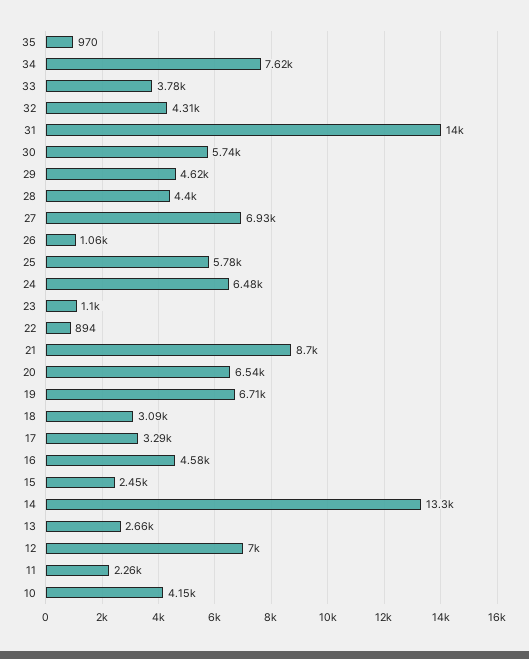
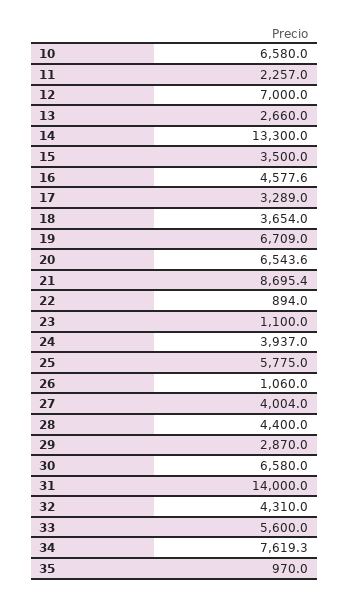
  {
    "35": 970,
    "34": 7619.3,
-   "33": 3780,
+   "33": 5600,
    "32": 4310,
    "31": 14000,
-   "30": 5740,
+   "30": 6580,
-   "29": 4620,
+   "29": 2870,
    "28": 4400,
-   "27": 6930,
+   "27": 4004,
    "26": 1060,
    "25": 5775,
-   "24": 6480,
+   "24": 3937,
    "23": 1100,
    "22": 894,
    "21": 8695.4,
    "20": 6543.6,
    "19": 6709,
-   "18": 3090,
+   "18": 3654,
    "17": 3289,
    "16": 4577.6,
-   "15": 2450,
+   "15": 3500,
    "14": 13300,
    "13": 2660,
    "12": 7000,
    "11": 2257,
-   "10": 4150
+   "10": 6580
  }

